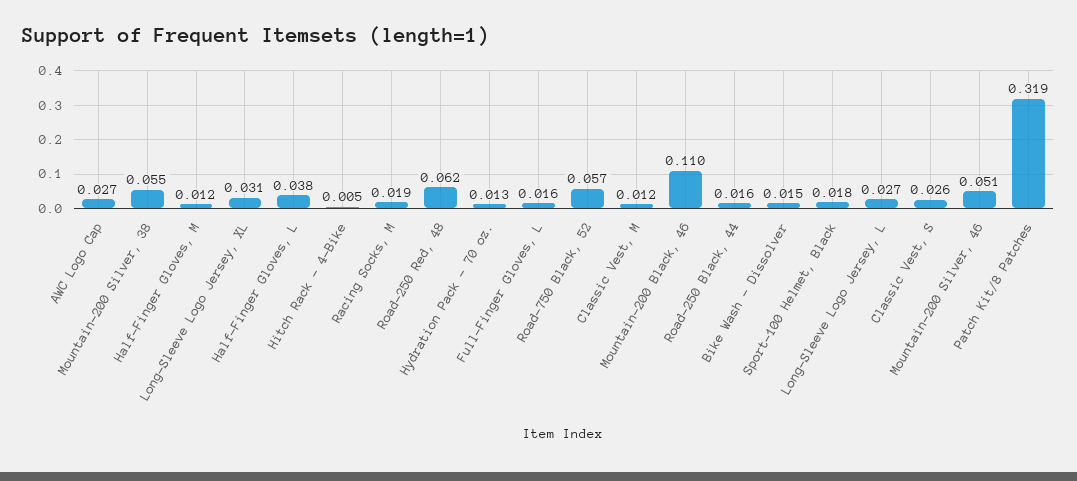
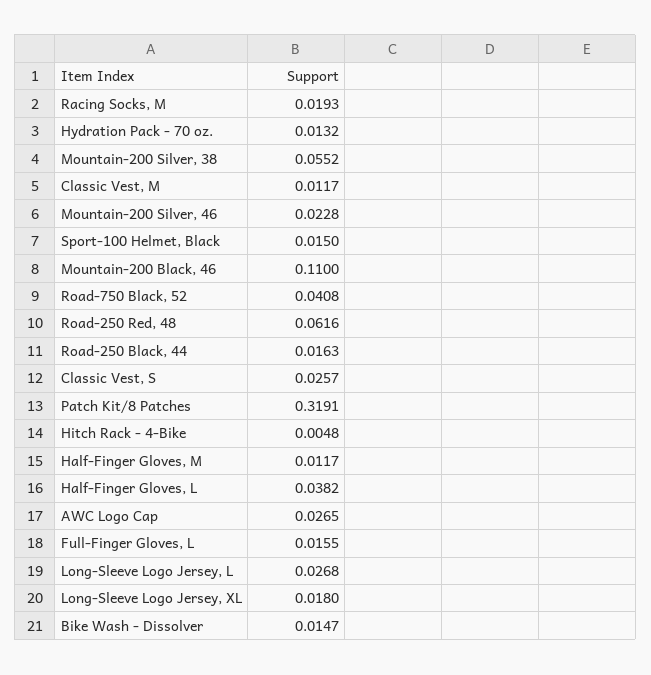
  {
    "AWC Logo Cap": 0.0265,
    "Mountain-200 Silver, 38": 0.0552,
    "Half-Finger Gloves, M": 0.0117,
-   "Long-Sleeve Logo Jersey, XL": 0.031,
+   "Long-Sleeve Logo Jersey, XL": 0.018,
    "Half-Finger Gloves, L": 0.0382,
    "Hitch Rack - 4-Bike": 0.0048,
    "Racing Socks, M": 0.0193,
    "Road-250 Red, 48": 0.0616,
    "Hydration Pack - 70 oz.": 0.0132,
    "Full-Finger Gloves, L": 0.0155,
-   "Road-750 Black, 52": 0.057,
+   "Road-750 Black, 52": 0.0408,
    "Classic Vest, M": 0.0117,
    "Mountain-200 Black, 46": 0.11,
    "Road-250 Black, 44": 0.0163,
    "Bike Wash - Dissolver": 0.0147,
-   "Sport-100 Helmet, Black": 0.018,
+   "Sport-100 Helmet, Black": 0.015,
    "Long-Sleeve Logo Jersey, L": 0.0268,
    "Classic Vest, S": 0.0257,
-   "Mountain-200 Silver, 46": 0.051,
+   "Mountain-200 Silver, 46": 0.0228,
    "Patch Kit/8 Patches": 0.3191
  }

